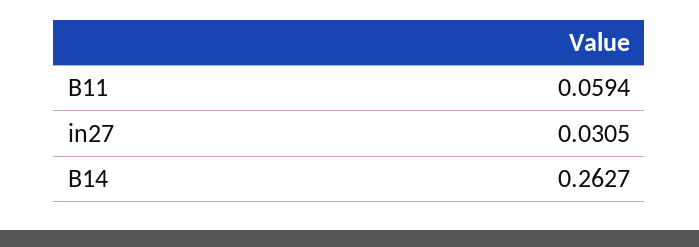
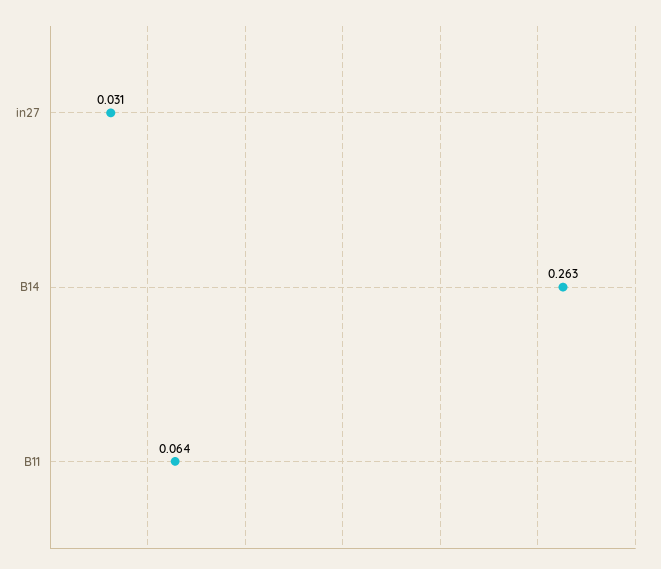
  {
-   "B11": 0.0594,
+   "B11": 0.064,
    "in27": 0.0305,
    "B14": 0.2627
  }

